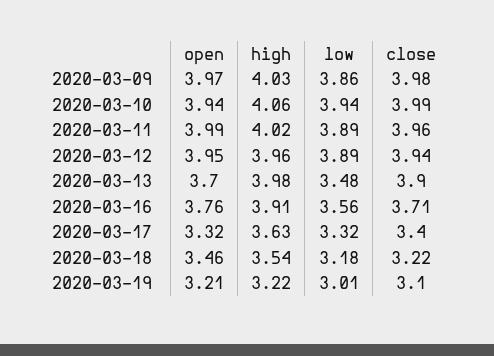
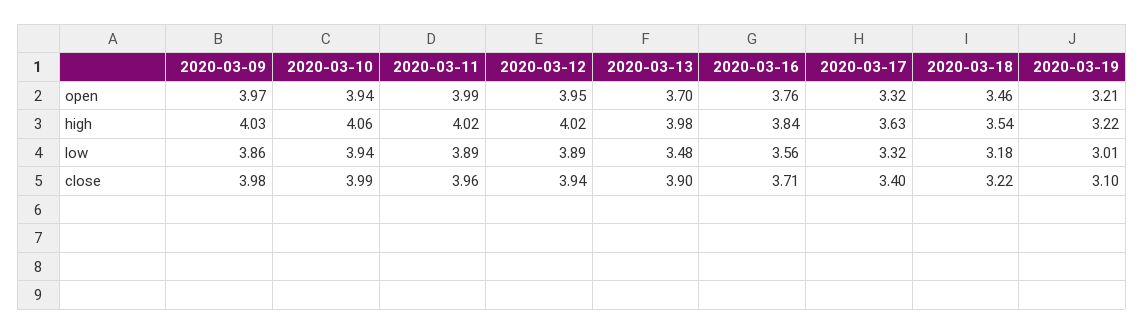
  {
    "open": {
      "2020-03-09": 3.97,
      "2020-03-10": 3.94,
      "2020-03-11": 3.99,
      "2020-03-12": 3.95,
      "2020-03-13": 3.7,
      "2020-03-16": 3.76,
      "2020-03-17": 3.32,
      "2020-03-18": 3.46,
      "2020-03-19": 3.21
    },
    "high": {
      "2020-03-09": 4.03,
      "2020-03-10": 4.06,
      "2020-03-11": 4.02,
-     "2020-03-12": 3.96,
+     "2020-03-12": 4.02,
      "2020-03-13": 3.98,
-     "2020-03-16": 3.91,
+     "2020-03-16": 3.84,
      "2020-03-17": 3.63,
      "2020-03-18": 3.54,
      "2020-03-19": 3.22
    },
    "low": {
      "2020-03-09": 3.86,
      "2020-03-10": 3.94,
      "2020-03-11": 3.89,
      "2020-03-12": 3.89,
      "2020-03-13": 3.48,
      "2020-03-16": 3.56,
      "2020-03-17": 3.32,
      "2020-03-18": 3.18,
      "2020-03-19": 3.01
    },
    "close": {
      "2020-03-09": 3.98,
      "2020-03-10": 3.99,
      "2020-03-11": 3.96,
      "2020-03-12": 3.94,
      "2020-03-13": 3.9,
      "2020-03-16": 3.71,
      "2020-03-17": 3.4,
      "2020-03-18": 3.22,
      "2020-03-19": 3.1
    }
  }

